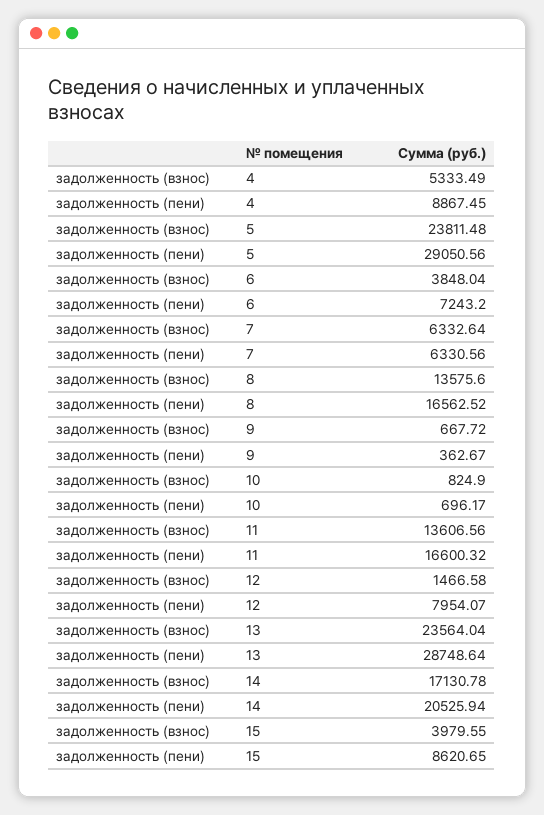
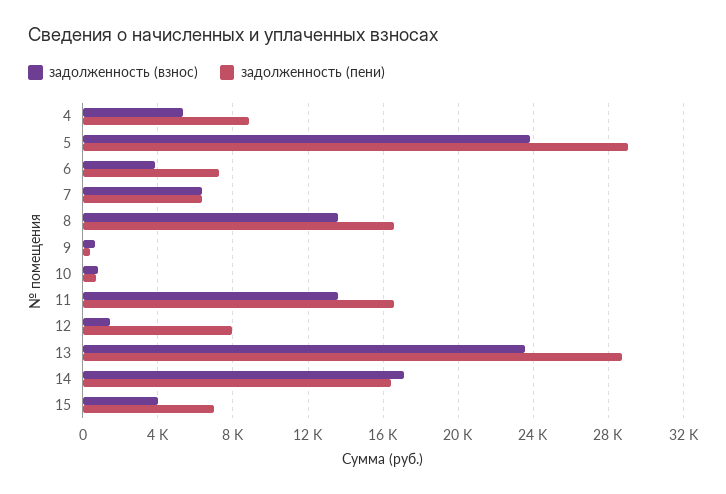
  {
    "задолженность (взнос)": {
      "4": 5333.49,
      "5": 23811.48,
      "6": 3848.04,
      "7": 6332.64,
      "8": 13575.6,
      "9": 667.72,
      "10": 824.9,
      "11": 13606.56,
      "12": 1466.58,
      "13": 23564.04,
      "14": 17130.78,
      "15": 3979.55
    },
    "задолженность (пени)": {
      "4": 8867.45,
      "5": 29050.56,
      "6": 7243.2,
      "7": 6330.56,
      "8": 16562.52,
      "9": 362.67,
      "10": 696.17,
      "11": 16600.32,
      "12": 7954.07,
      "13": 28748.64,
-     "14": 20525.94,
+     "14": 16500,
-     "15": 8620.65
+     "15": 7000
    }
  }

